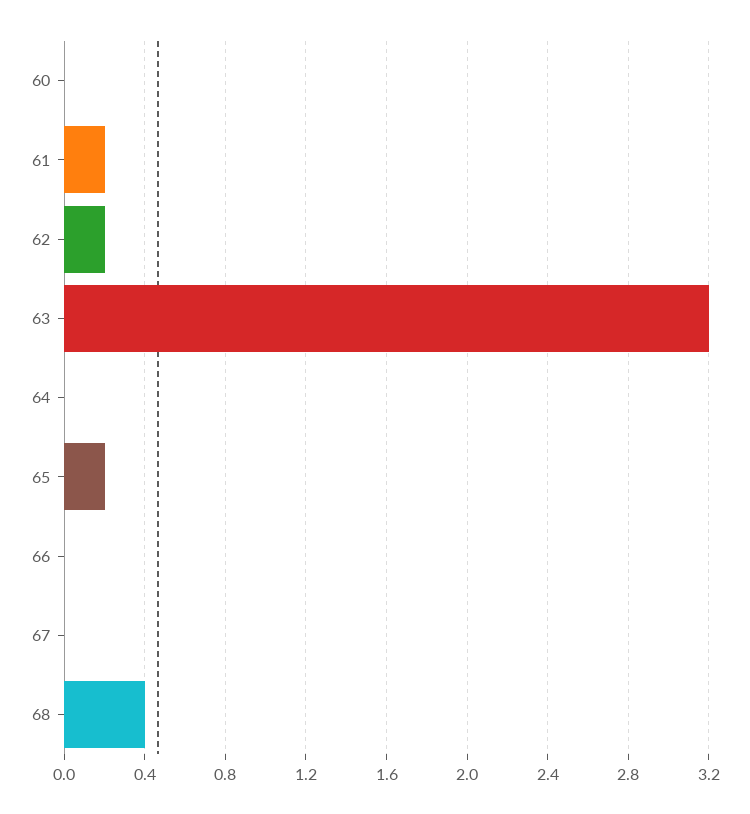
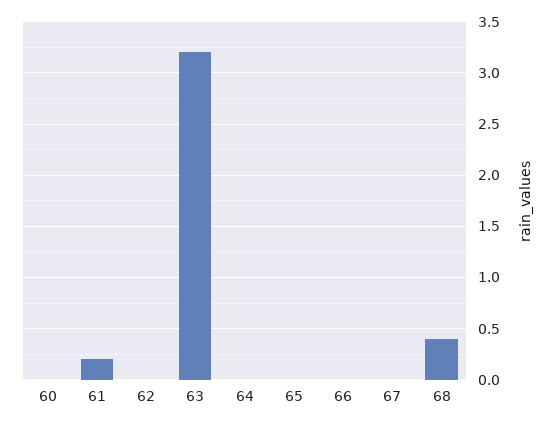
  {
    "60": 0,
    "61": 0.2,
-   "62": 0.2,
+   "62": 0,
    "63": 3.2,
    "64": 0,
-   "65": 0.2,
+   "65": 0,
    "66": 0,
    "67": 0,
    "68": 0.4
  }

